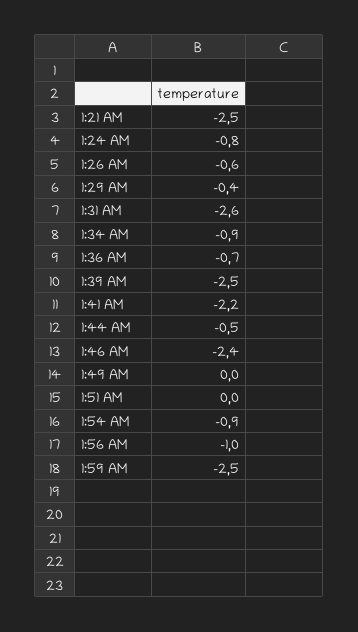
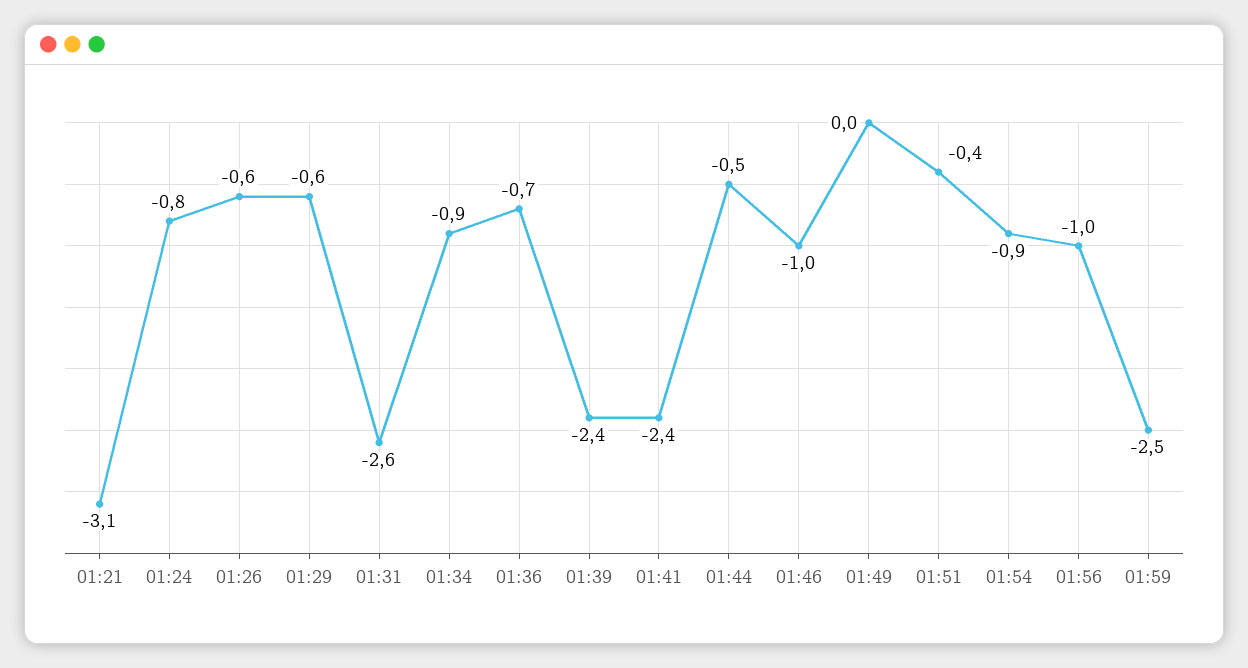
  {
-   "1:21 AM": -2.5,
+   "1:21 AM": -3.1,
    "1:24 AM": -0.8,
    "1:26 AM": -0.6,
-   "1:29 AM": -0.4,
+   "1:29 AM": -0.6,
    "1:31 AM": -2.6,
    "1:34 AM": -0.9,
    "1:36 AM": -0.7,
-   "1:39 AM": -2.5,
+   "1:39 AM": -2.4,
-   "1:41 AM": -2.2,
+   "1:41 AM": -2.4,
    "1:44 AM": -0.5,
-   "1:46 AM": -2.4,
+   "1:46 AM": -1,
    "1:49 AM": 0,
-   "1:51 AM": 0,
+   "1:51 AM": -0.4,
    "1:54 AM": -0.9,
    "1:56 AM": -1,
    "1:59 AM": -2.5
  }

